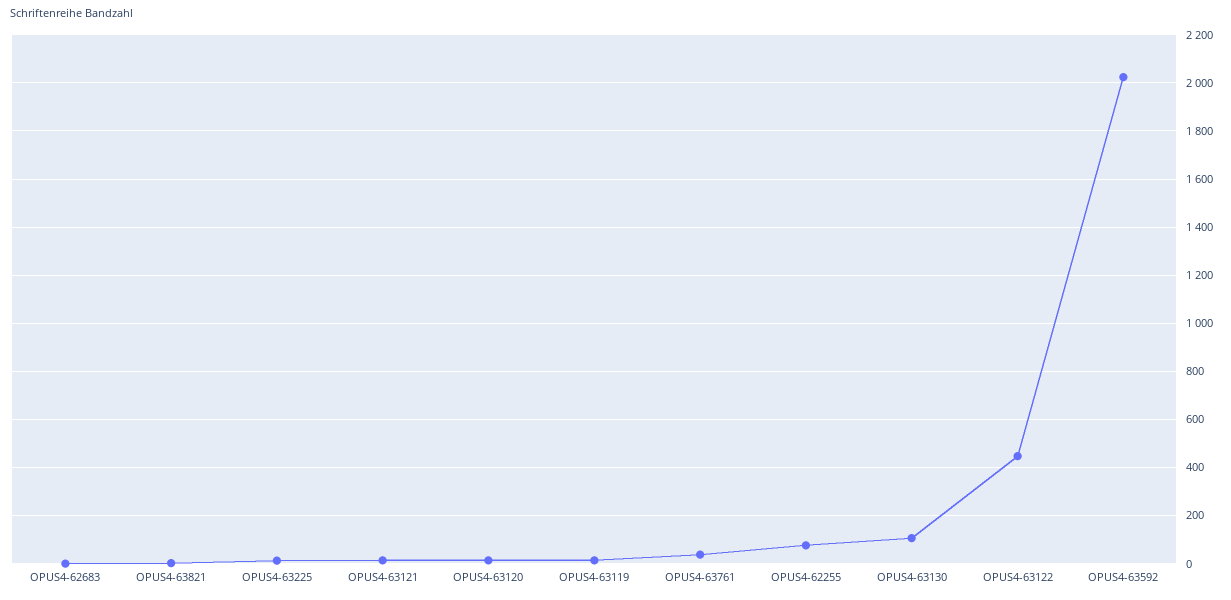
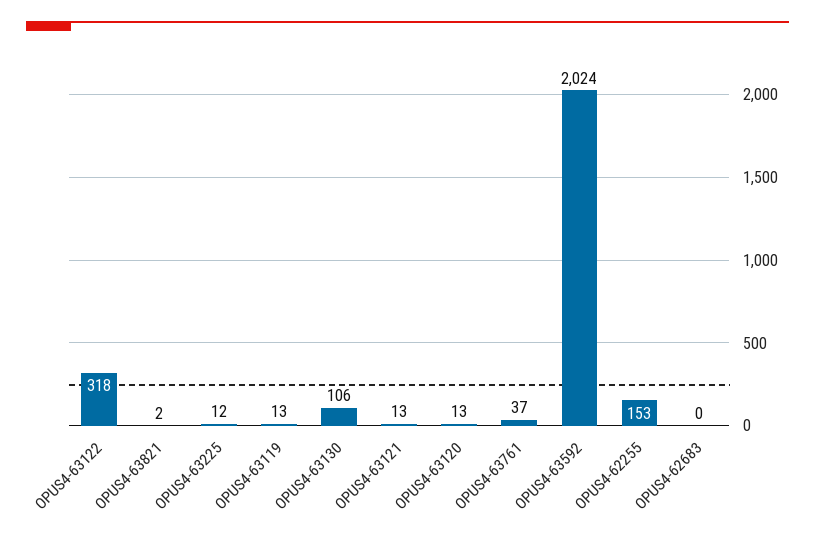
  {
    "OPUS4-62683": 0,
    "OPUS4-63821": 2,
    "OPUS4-63225": 12,
    "OPUS4-63121": 13,
    "OPUS4-63120": 13,
    "OPUS4-63119": 13,
    "OPUS4-63761": 37,
-   "OPUS4-62255": 75,
+   "OPUS4-62255": 153,
    "OPUS4-63130": 106,
-   "OPUS4-63122": 450,
+   "OPUS4-63122": 318,
    "OPUS4-63592": 2024
  }

